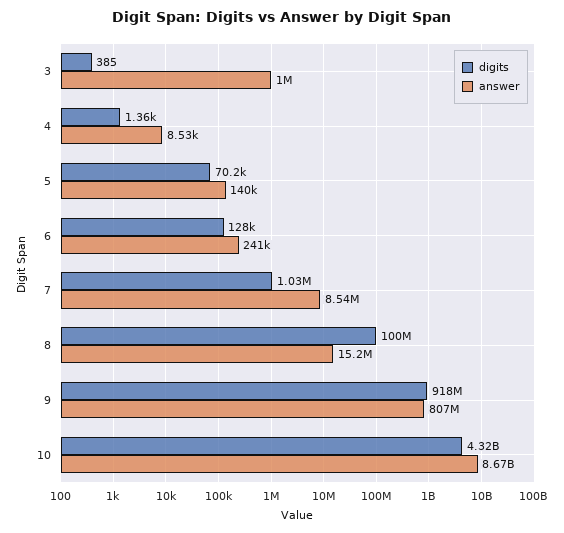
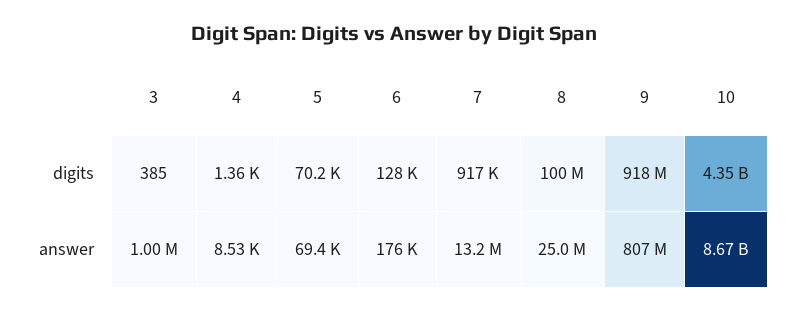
  {
    "digits": {
      "3": 385,
      "4": 1360,
      "5": 70200,
      "6": 128000,
-     "7": 1030000,
+     "7": 917000,
      "8": 100000000,
      "9": 918000000,
-     "10": 4320000000
+     "10": 4350000000
    },
    "answer": {
      "3": 1000000,
      "4": 8530,
-     "5": 140000,
+     "5": 69400,
-     "6": 241000,
+     "6": 176000,
-     "7": 8540000,
+     "7": 13200000,
-     "8": 15200000,
+     "8": 25000000,
      "9": 807000000,
      "10": 8670000000
    }
  }

